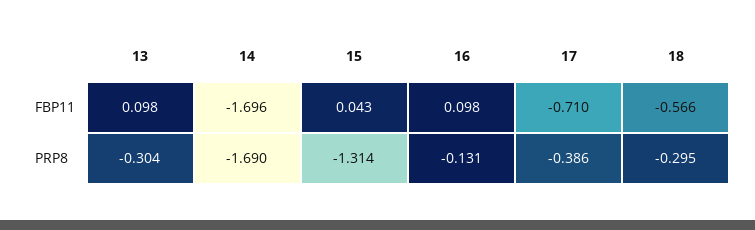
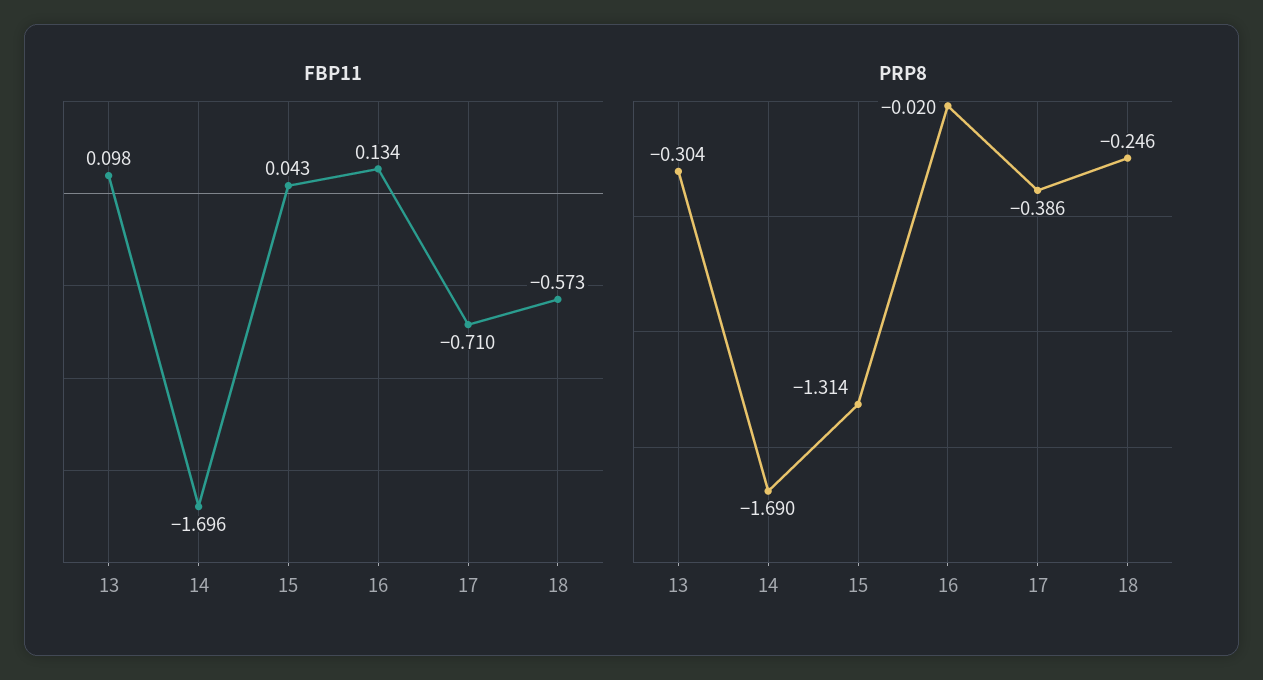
  {
    "FBP11": {
      "13": 0.098,
      "14": -1.696,
      "15": 0.043,
-     "16": 0.098,
+     "16": 0.134,
      "17": -0.71,
-     "18": -0.566
+     "18": -0.573
    },
    "PRP8": {
      "13": -0.304,
      "14": -1.69,
      "15": -1.314,
-     "16": -0.131,
+     "16": -0.02,
      "17": -0.386,
-     "18": -0.295
+     "18": -0.246
    }
  }

